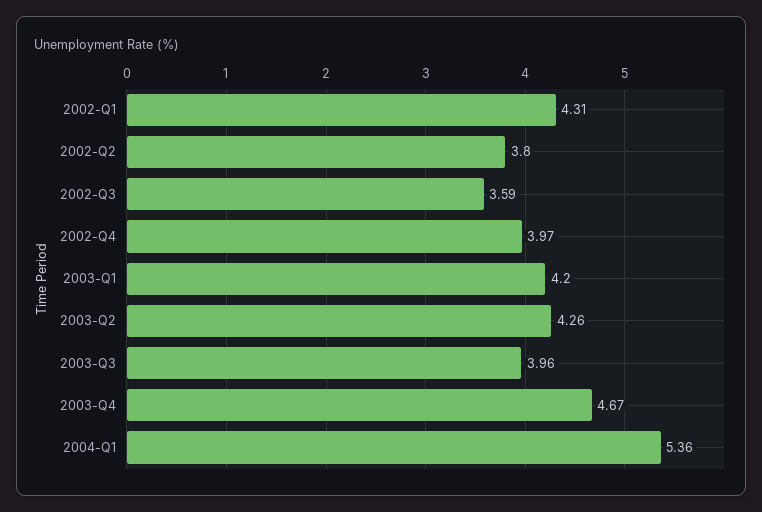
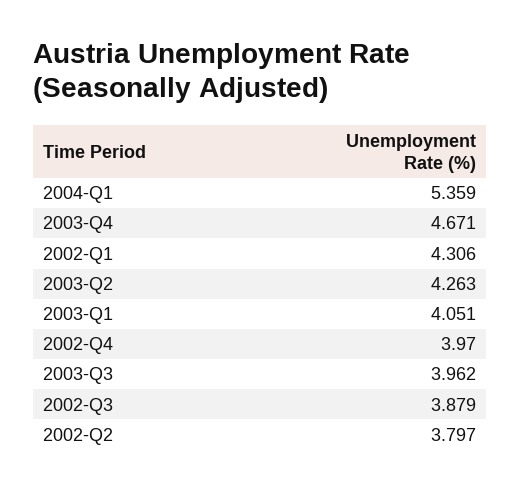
  {
    "2002-Q1": 4.306,
    "2002-Q2": 3.797,
-   "2002-Q3": 3.59,
+   "2002-Q3": 3.879,
    "2002-Q4": 3.97,
-   "2003-Q1": 4.2,
+   "2003-Q1": 4.051,
    "2003-Q2": 4.263,
    "2003-Q3": 3.962,
    "2003-Q4": 4.671,
    "2004-Q1": 5.359
  }

